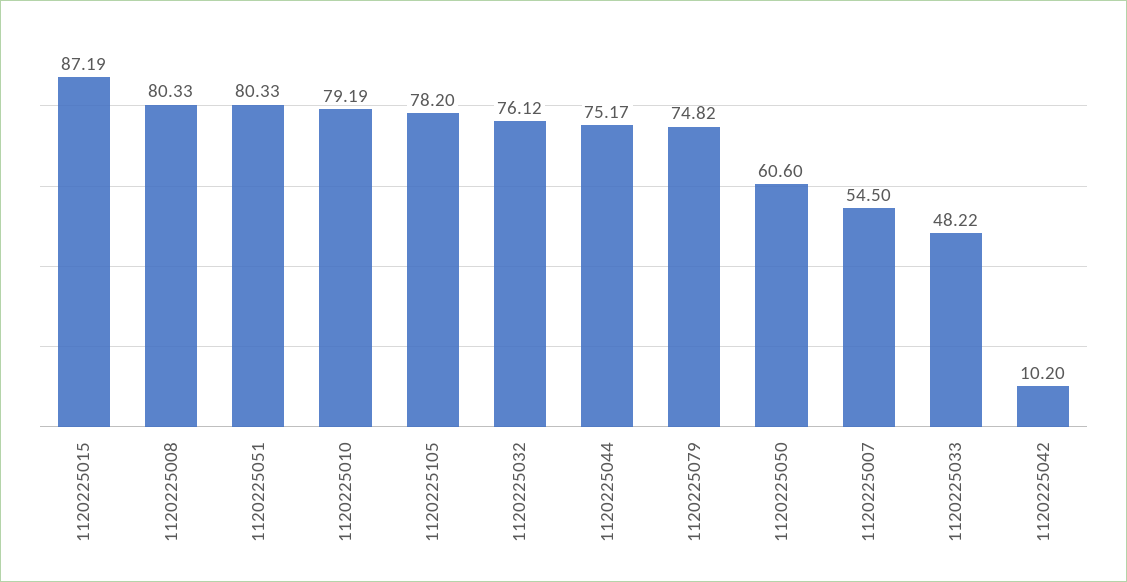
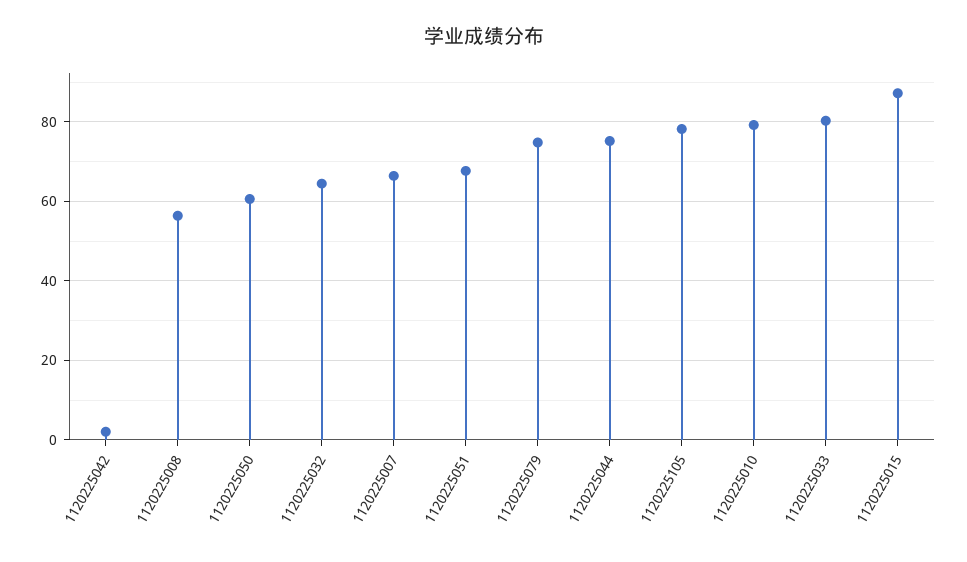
  {
    "1120225015": 87.19,
-   "1120225008": 80.33,
+   "1120225008": 56,
-   "1120225051": 80.33,
+   "1120225051": 68,
    "1120225010": 79.19,
    "1120225105": 78.2,
-   "1120225032": 76.12,
+   "1120225032": 64,
    "1120225044": 75.17,
    "1120225079": 74.82,
    "1120225050": 60.6,
-   "1120225007": 54.5,
+   "1120225007": 66,
-   "1120225033": 48.22,
+   "1120225033": 80,
-   "1120225042": 10.2
+   "1120225042": 2
  }

